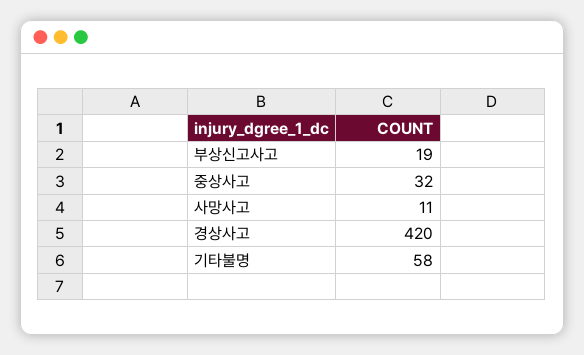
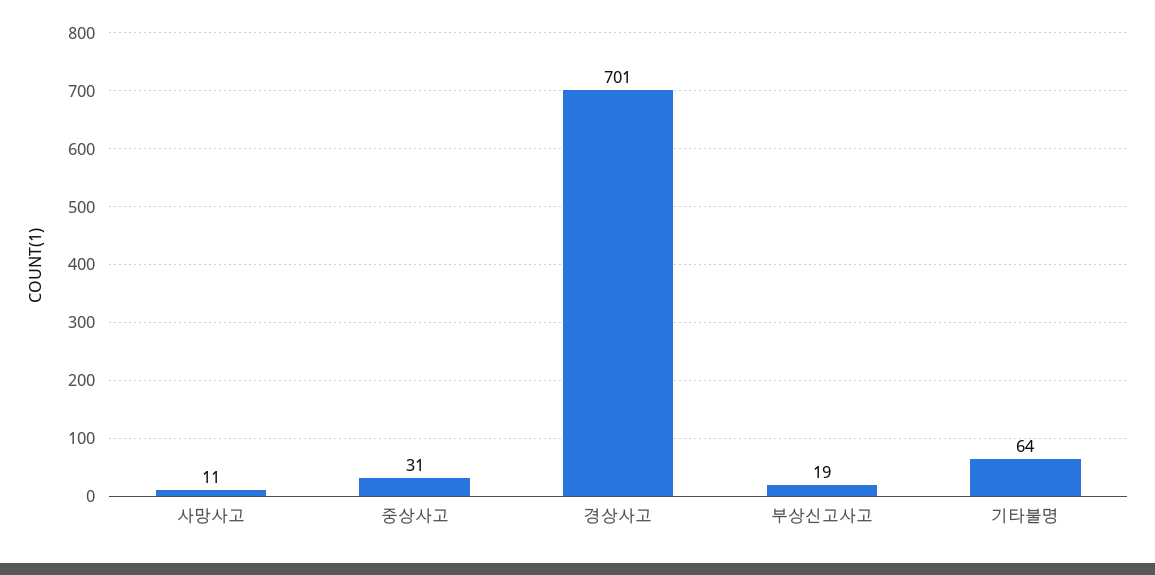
  {
    "부상신고사고": 19,
-   "중상사고": 32,
+   "중상사고": 31,
    "사망사고": 11,
-   "경상사고": 420,
+   "경상사고": 701,
-   "기타불명": 58
+   "기타불명": 64
  }

